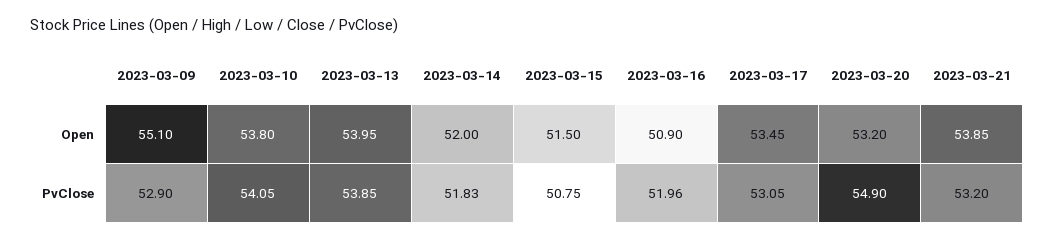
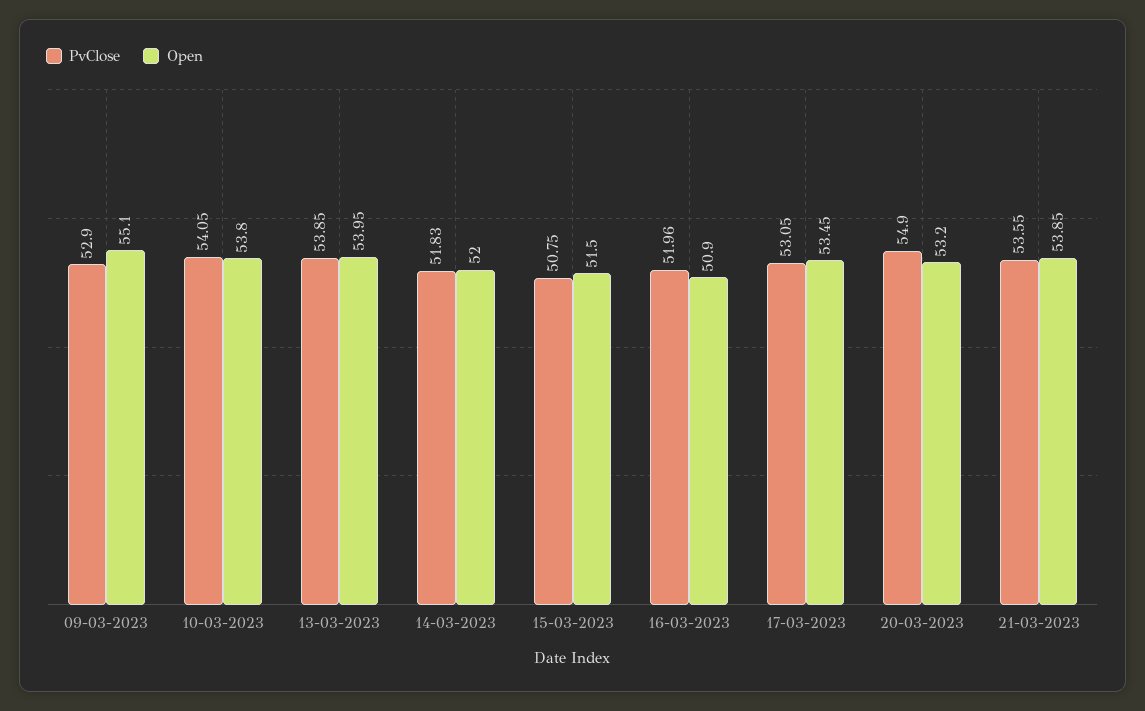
  {
    "Open": {
      "2023-03-09": 55.1,
      "2023-03-10": 53.8,
      "2023-03-13": 53.95,
      "2023-03-14": 52,
      "2023-03-15": 51.5,
      "2023-03-16": 50.9,
      "2023-03-17": 53.45,
      "2023-03-20": 53.2,
      "2023-03-21": 53.85
    },
    "PvClose": {
      "2023-03-09": 52.9,
      "2023-03-10": 54.05,
      "2023-03-13": 53.85,
      "2023-03-14": 51.83,
      "2023-03-15": 50.75,
      "2023-03-16": 51.96,
      "2023-03-17": 53.05,
      "2023-03-20": 54.9,
-     "2023-03-21": 53.2
+     "2023-03-21": 53.55
    }
  }

